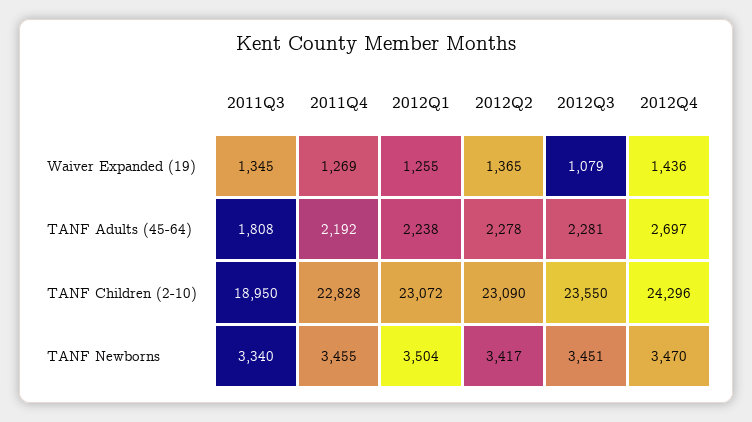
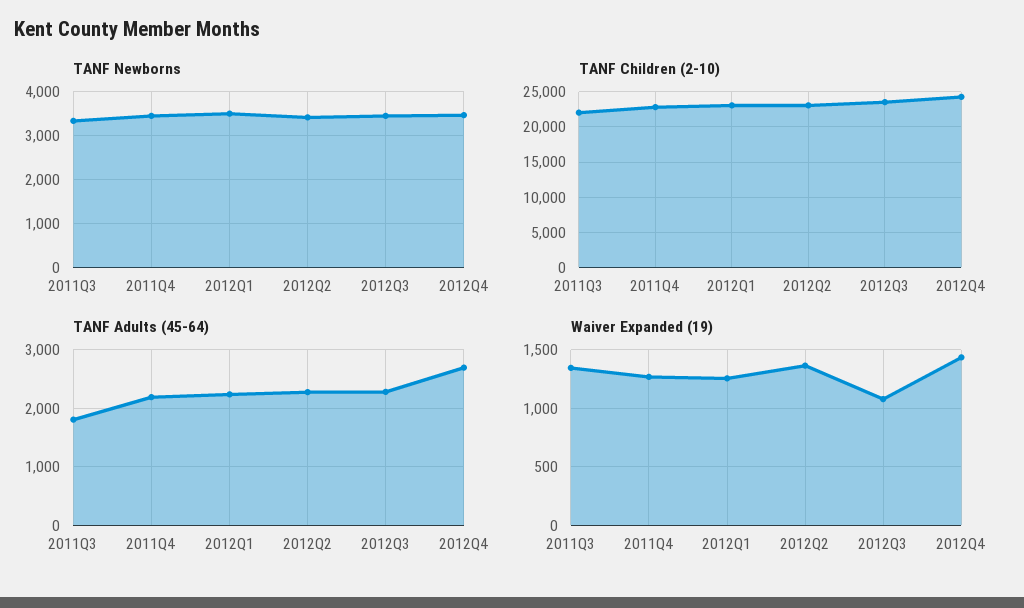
  {
    "Waiver Expanded (19)": {
      "2011Q3": 1345,
      "2011Q4": 1269,
      "2012Q1": 1255,
      "2012Q2": 1365,
      "2012Q3": 1079,
      "2012Q4": 1436
    },
    "TANF Adults (45-64)": {
      "2011Q3": 1808,
      "2011Q4": 2192,
      "2012Q1": 2238,
      "2012Q2": 2278,
      "2012Q3": 2281,
      "2012Q4": 2697
    },
    "TANF Children (2-10)": {
-     "2011Q3": 18950,
+     "2011Q3": 22000,
      "2011Q4": 22828,
      "2012Q1": 23072,
      "2012Q2": 23090,
      "2012Q3": 23550,
      "2012Q4": 24296
    },
    "TANF Newborns": {
      "2011Q3": 3340,
      "2011Q4": 3455,
      "2012Q1": 3504,
      "2012Q2": 3417,
      "2012Q3": 3451,
      "2012Q4": 3470
    }
  }

